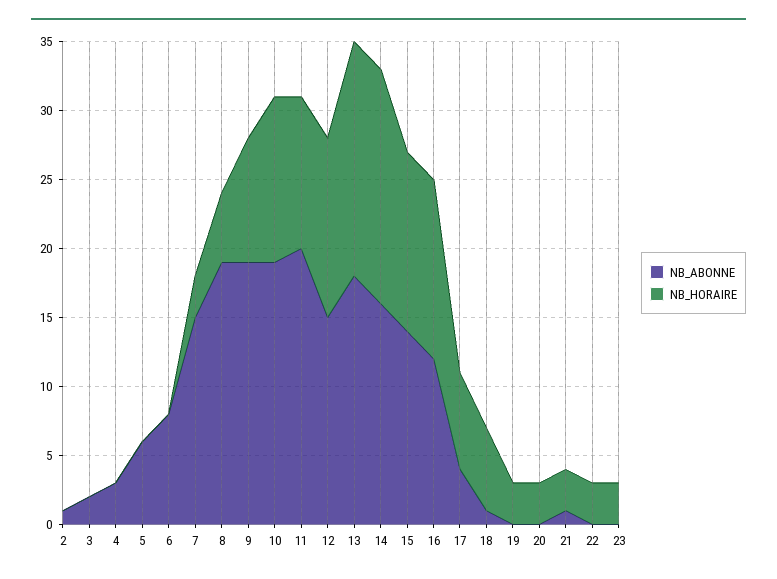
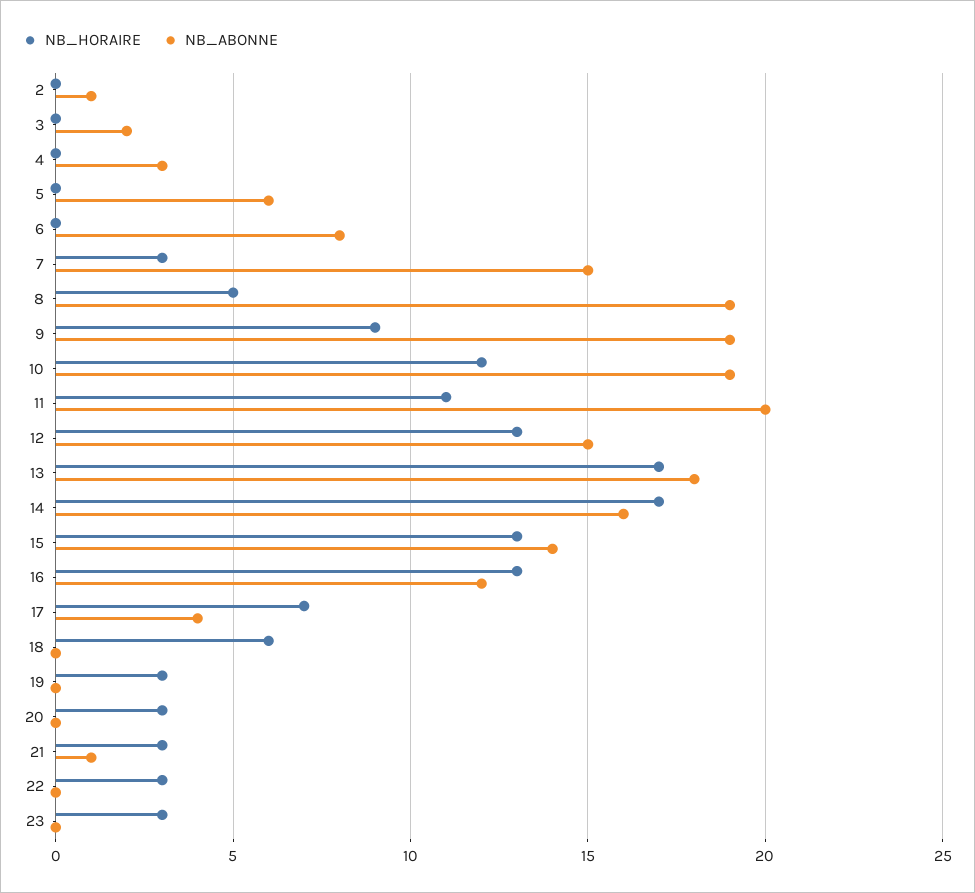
  {
    "NB_ABONNE": {
      "2": 1,
      "3": 2,
      "4": 3,
      "5": 6,
      "6": 8,
      "7": 15,
      "8": 19,
      "9": 19,
      "10": 19,
      "11": 20,
      "12": 15,
      "13": 18,
      "14": 16,
      "15": 14,
      "16": 12,
      "17": 4,
-     "18": 1,
+     "18": 0,
      "19": 0,
      "20": 0,
      "21": 1,
      "22": 0,
      "23": 0
    },
    "NB_HORAIRE": {
      "2": 0,
      "3": 0,
      "4": 0,
      "5": 0,
      "6": 0,
      "7": 3,
      "8": 5,
      "9": 9,
      "10": 12,
      "11": 11,
      "12": 13,
      "13": 17,
      "14": 17,
      "15": 13,
      "16": 13,
      "17": 7,
      "18": 6,
      "19": 3,
      "20": 3,
      "21": 3,
      "22": 3,
      "23": 3
    }
  }

